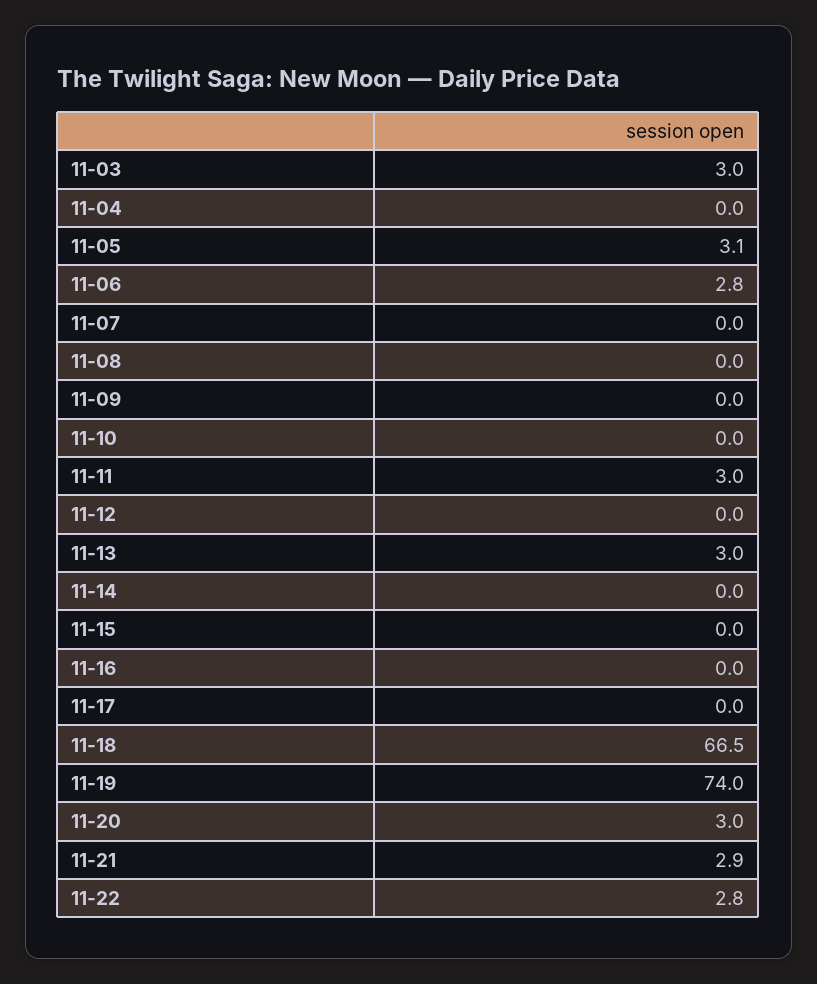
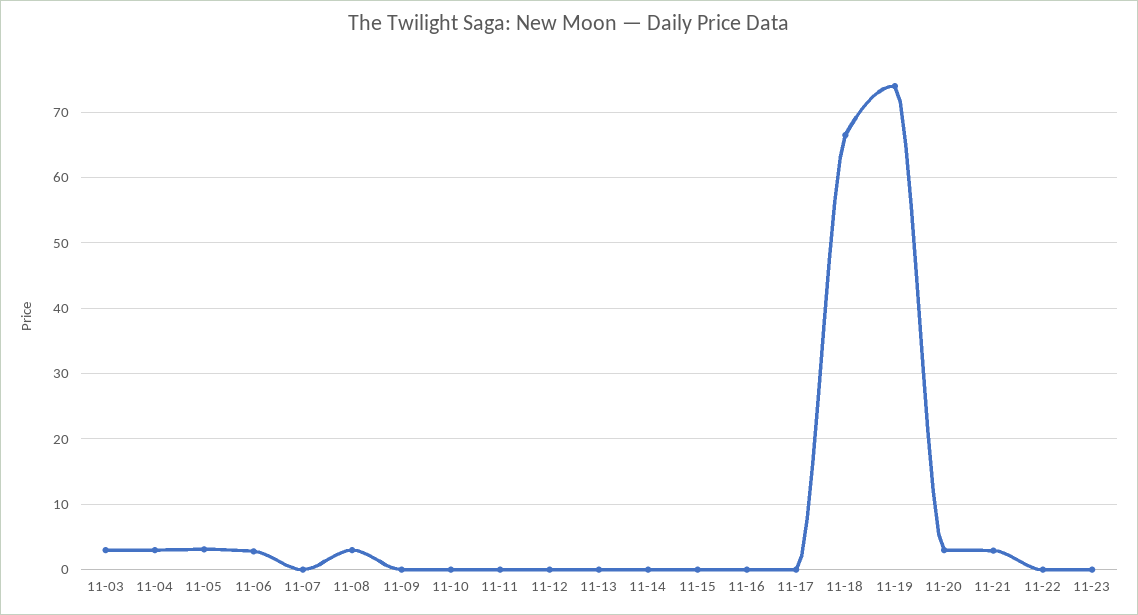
  {
    "11-03": 3,
-   "11-04": 0,
+   "11-04": 3,
    "11-05": 3.1,
    "11-06": 2.8,
    "11-07": 0,
-   "11-08": 0,
+   "11-08": 3,
    "11-09": 0,
    "11-10": 0,
-   "11-11": 3,
+   "11-11": 0,
    "11-12": 0,
-   "11-13": 3,
+   "11-13": 0,
    "11-14": 0,
    "11-15": 0,
    "11-16": 0,
    "11-17": 0,
    "11-18": 66.5,
    "11-19": 74,
    "11-20": 3,
    "11-21": 2.9,
-   "11-22": 2.8
+   "11-22": 0,
+   "11-23": 0
  }

